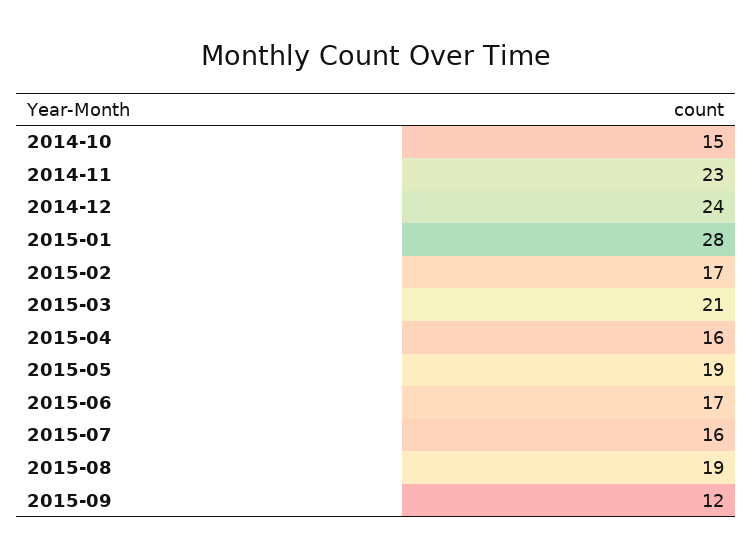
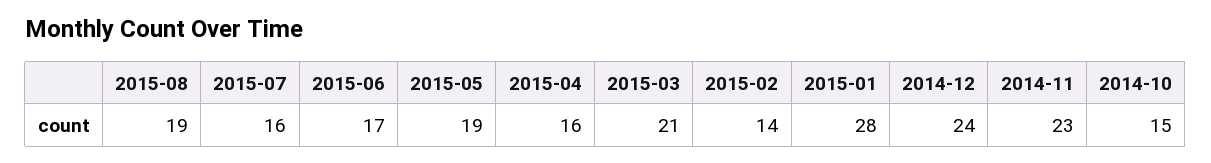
  {
    "2014-10": 15,
    "2014-11": 23,
    "2014-12": 24,
    "2015-01": 28,
-   "2015-02": 17,
+   "2015-02": 14,
    "2015-03": 21,
    "2015-04": 16,
    "2015-05": 19,
    "2015-06": 17,
    "2015-07": 16,
-   "2015-08": 19,
+   "2015-08": 19
-   "2015-09": 12
  }

